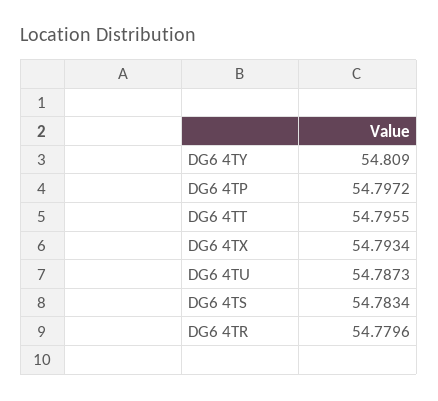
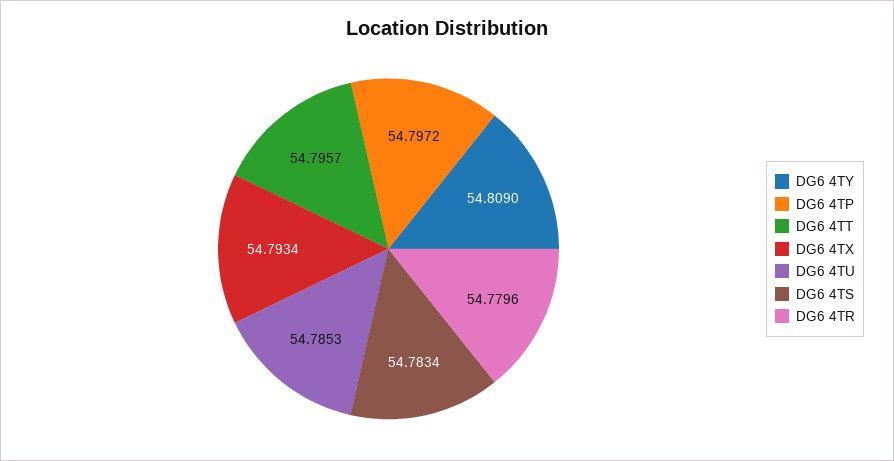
  {
    "DG6 4TY": 54.809,
    "DG6 4TP": 54.7972,
-   "DG6 4TT": 54.7955,
+   "DG6 4TT": 54.7957,
    "DG6 4TX": 54.7934,
-   "DG6 4TU": 54.7873,
+   "DG6 4TU": 54.7853,
    "DG6 4TS": 54.7834,
    "DG6 4TR": 54.7796
  }

